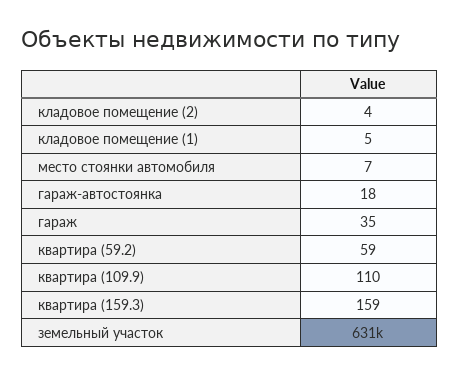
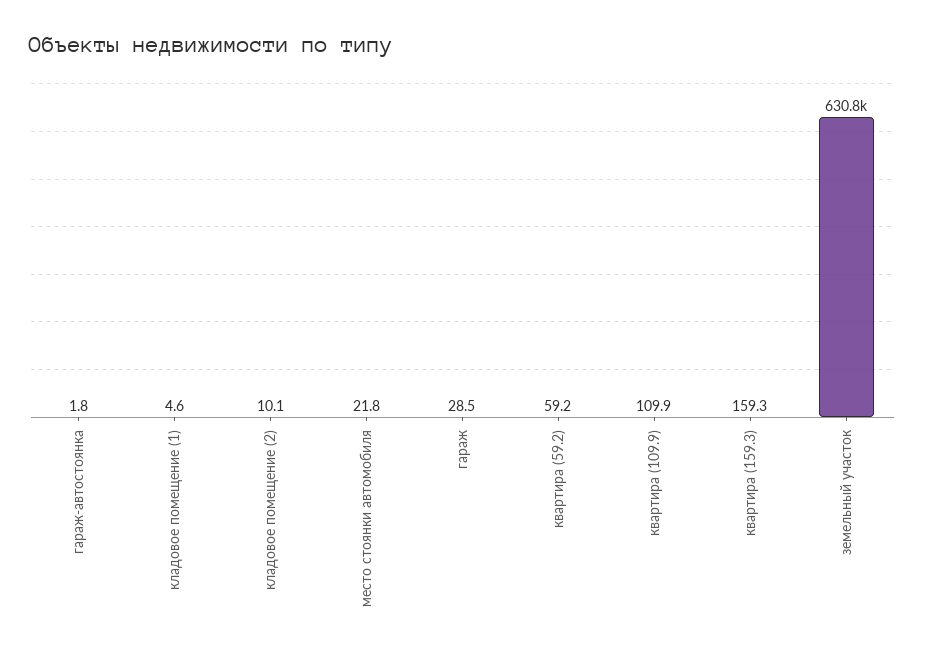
  {
-   "кладовое помещение (2)": 4,
+   "кладовое помещение (2)": 10.1,
    "кладовое помещение (1)": 4.6,
-   "место стоянки автомобиля": 7,
+   "место стоянки автомобиля": 21.8,
-   "гараж-автостоянка": 18,
+   "гараж-автостоянка": 1.8,
-   "гараж": 35,
+   "гараж": 28.5,
    "квартира (59.2)": 59.2,
    "квартира (109.9)": 109.9,
    "квартира (159.3)": 159.3,
    "земельный участок": 630800
  }

